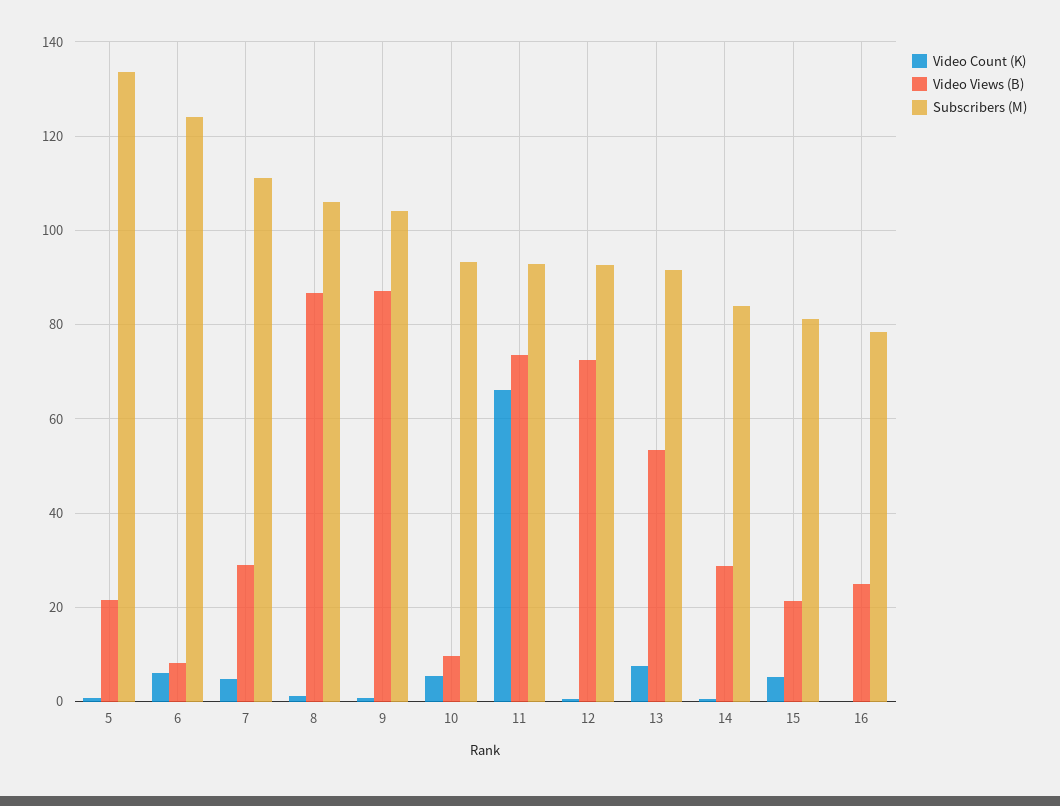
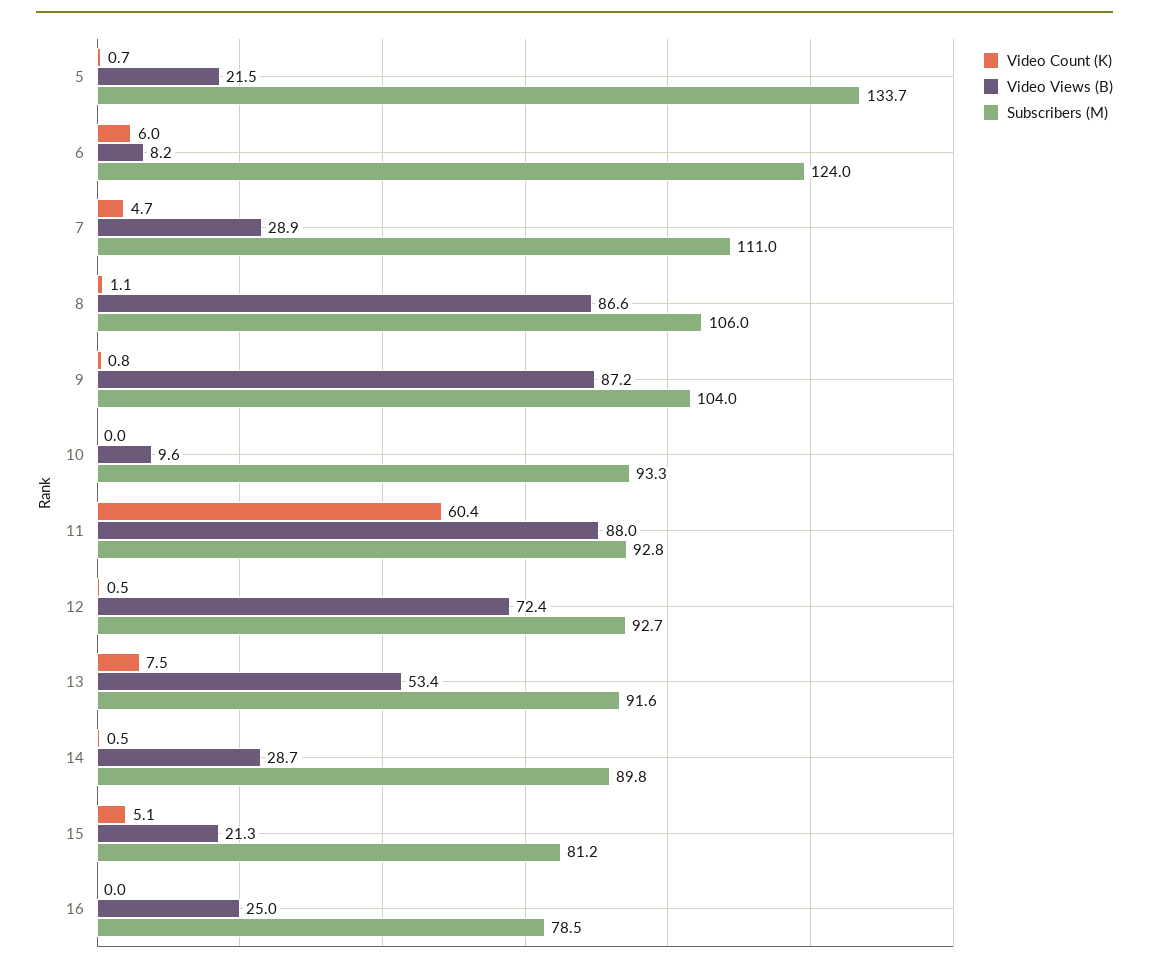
  {
    "Video Count (K)": {
      "5": 0.7,
      "6": 6,
      "7": 4.7,
      "8": 1.1,
      "9": 0.8,
-     "10": 6,
+     "10": 0,
-     "11": 66,
+     "11": 60.4,
      "12": 0.5,
      "13": 7.5,
      "14": 0.5,
      "15": 5.1,
      "16": 0
    },
    "Video Views (B)": {
      "5": 21.5,
      "6": 8.2,
      "7": 28.9,
      "8": 86.6,
      "9": 87.2,
      "10": 9.6,
-     "11": 74,
+     "11": 88,
      "12": 72.4,
      "13": 53.4,
      "14": 28.7,
      "15": 21.3,
      "16": 25
    },
    "Subscribers (M)": {
      "5": 133.7,
      "6": 124,
      "7": 111,
      "8": 106,
      "9": 104,
      "10": 93.3,
      "11": 92.8,
      "12": 92.7,
      "13": 91.6,
-     "14": 84,
+     "14": 89.8,
      "15": 81.2,
      "16": 78.5
    }
  }

